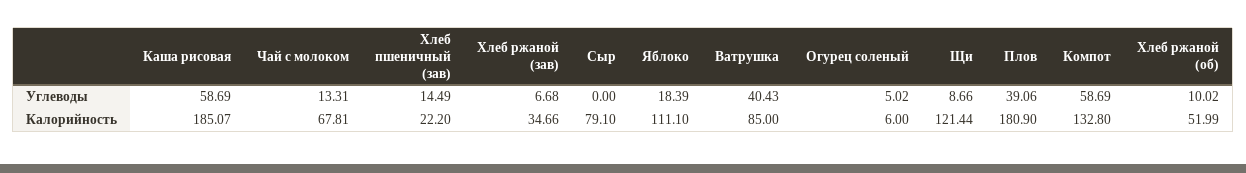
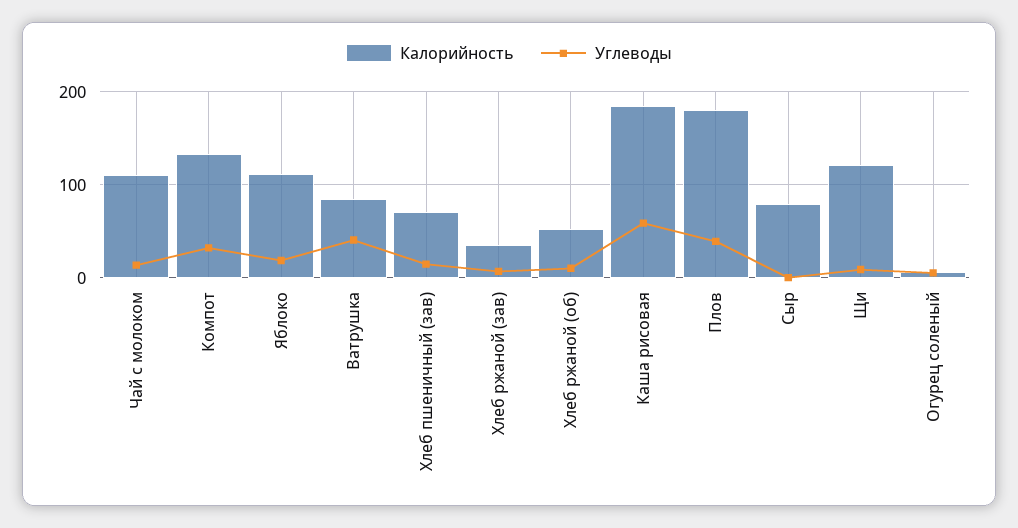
  {
    "Углеводы": {
      "Каша рисовая": 58.69,
      "Чай с молоком": 13.31,
      "Хлеб пшеничный (зав)": 14.49,
      "Хлеб ржаной (зав)": 6.68,
      "Сыр": 0,
      "Яблоко": 18.39,
      "Ватрушка": 40.43,
      "Огурец соленый": 5.02,
      "Щи": 8.66,
      "Плов": 39.06,
-     "Компот": 58.69,
+     "Компот": 30,
      "Хлеб ржаной (об)": 10.02
    },
    "Калорийность": {
      "Каша рисовая": 185.07,
-     "Чай с молоком": 67.81,
+     "Чай с молоком": 110,
-     "Хлеб пшеничный (зав)": 22.2,
+     "Хлеб пшеничный (зав)": 70,
      "Хлеб ржаной (зав)": 34.66,
      "Сыр": 79.1,
      "Яблоко": 111.1,
      "Ватрушка": 85,
      "Огурец соленый": 6,
      "Щи": 121.44,
      "Плов": 180.9,
      "Компот": 132.8,
      "Хлеб ржаной (об)": 51.99
    }
  }

